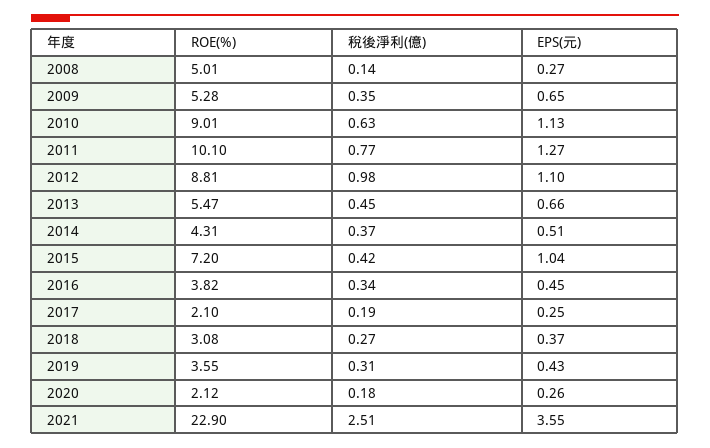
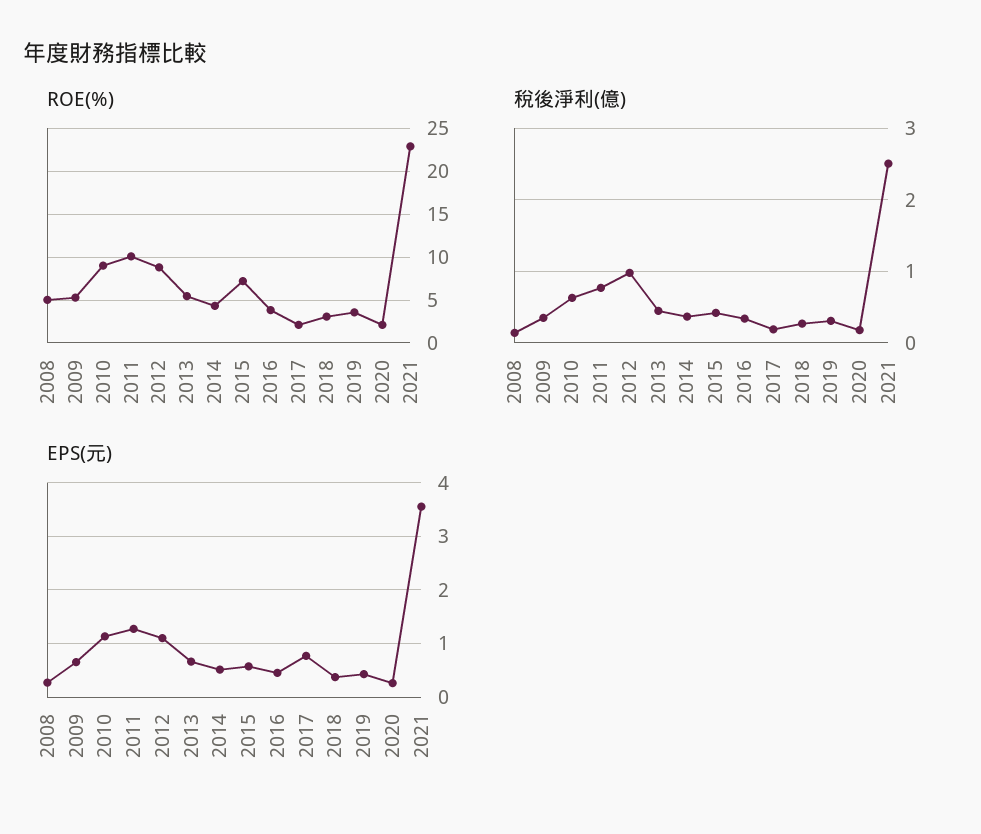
  {
    "ROE(%)": {
      "2008": 5.01,
      "2009": 5.28,
      "2010": 9.01,
      "2011": 10.1,
      "2012": 8.81,
      "2013": 5.47,
      "2014": 4.31,
      "2015": 7.2,
      "2016": 3.82,
      "2017": 2.1,
      "2018": 3.08,
      "2019": 3.55,
      "2020": 2.12,
      "2021": 22.9
    },
    "稅後淨利(億)": {
      "2008": 0.14,
      "2009": 0.35,
      "2010": 0.63,
      "2011": 0.77,
      "2012": 0.98,
      "2013": 0.45,
      "2014": 0.37,
      "2015": 0.42,
      "2016": 0.34,
      "2017": 0.19,
      "2018": 0.27,
      "2019": 0.31,
      "2020": 0.18,
      "2021": 2.51
    },
    "EPS(元)": {
      "2008": 0.27,
      "2009": 0.65,
      "2010": 1.13,
      "2011": 1.27,
      "2012": 1.1,
      "2013": 0.66,
      "2014": 0.51,
-     "2015": 1.04,
+     "2015": 0.6,
      "2016": 0.45,
-     "2017": 0.25,
+     "2017": 0.8,
      "2018": 0.37,
      "2019": 0.43,
      "2020": 0.26,
      "2021": 3.55
    }
  }

